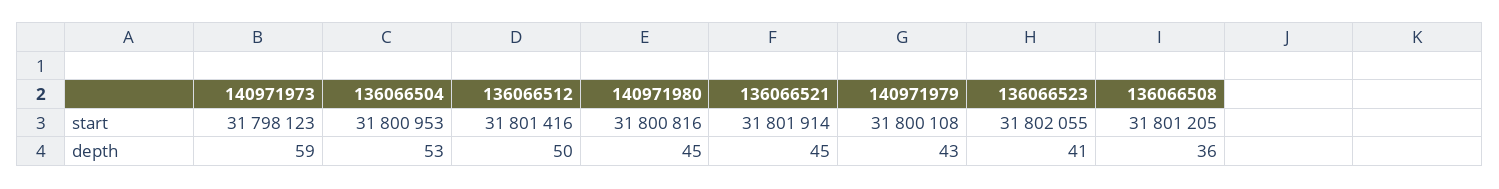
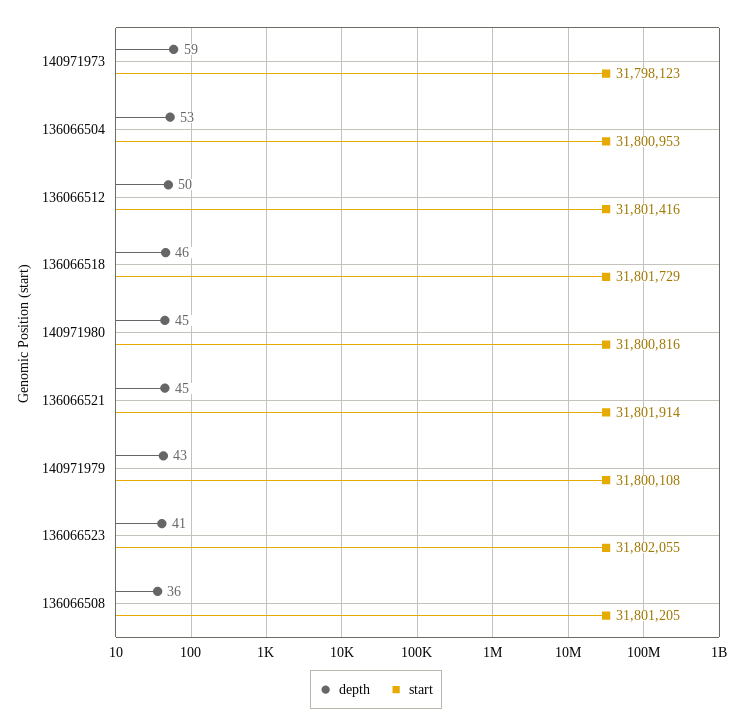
  {
    "start": {
      "140971973": 31798123,
      "136066504": 31800953,
      "136066512": 31801416,
      "140971980": 31800816,
      "136066521": 31801914,
      "140971979": 31800108,
      "136066523": 31802055,
-     "136066508": 31801205
+     "136066508": 31801205,
+     "136066518": 31801729
    },
    "depth": {
      "140971973": 59,
      "136066504": 53,
      "136066512": 50,
      "140971980": 45,
      "136066521": 45,
      "140971979": 43,
      "136066523": 41,
-     "136066508": 36
+     "136066508": 36,
+     "136066518": 46
    }
  }

